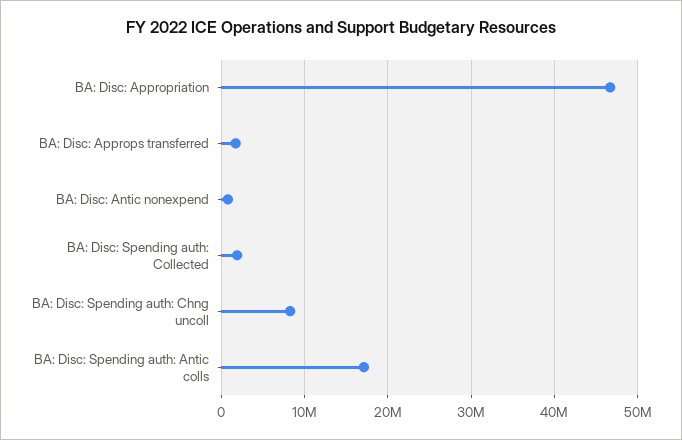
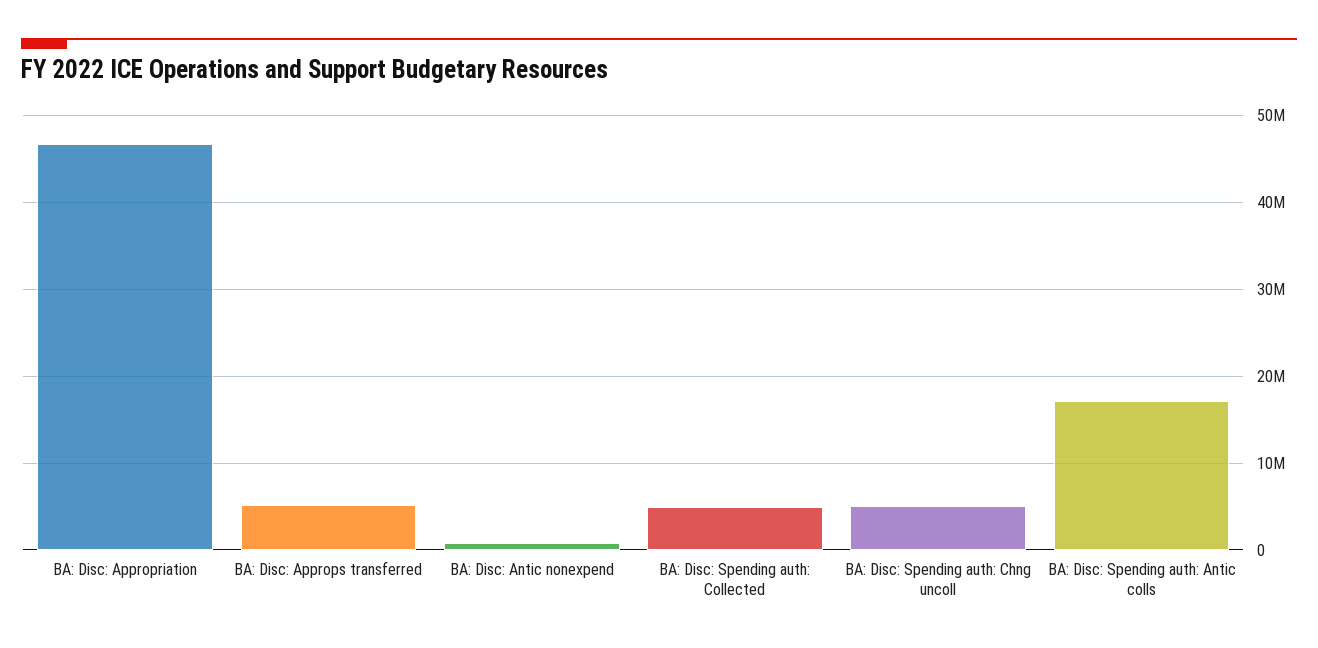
  {
    "BA: Disc: Appropriation": 47000000,
-   "BA: Disc: Approps transferred": 2000000,
+   "BA: Disc: Approps transferred": 5000000,
    "BA: Disc: Antic nonexpend": 1000000,
-   "BA: Disc: Spending auth: Collected": 2000000,
+   "BA: Disc: Spending auth: Collected": 5000000,
-   "BA: Disc: Spending auth: Chng uncoll": 8000000,
+   "BA: Disc: Spending auth: Chng uncoll": 5000000,
    "BA: Disc: Spending auth: Antic colls": 17000000
  }

